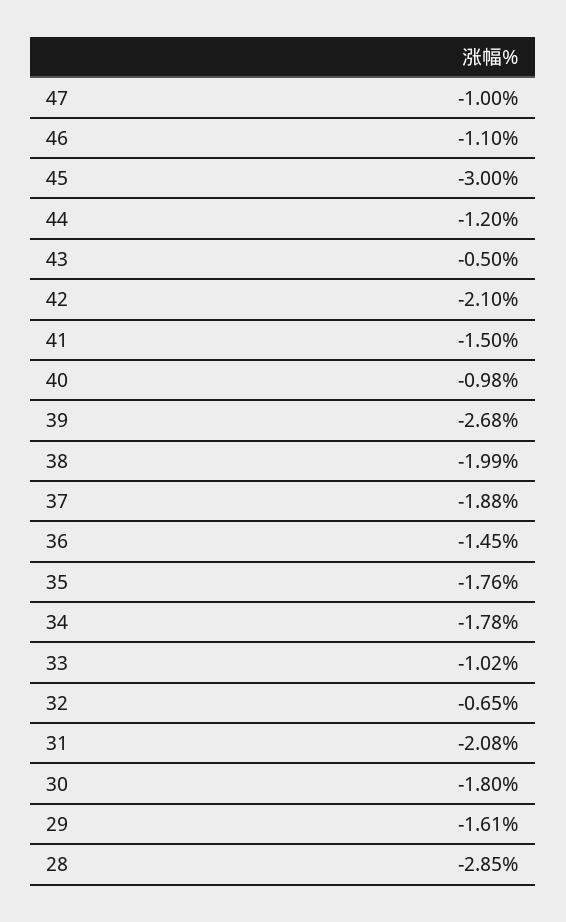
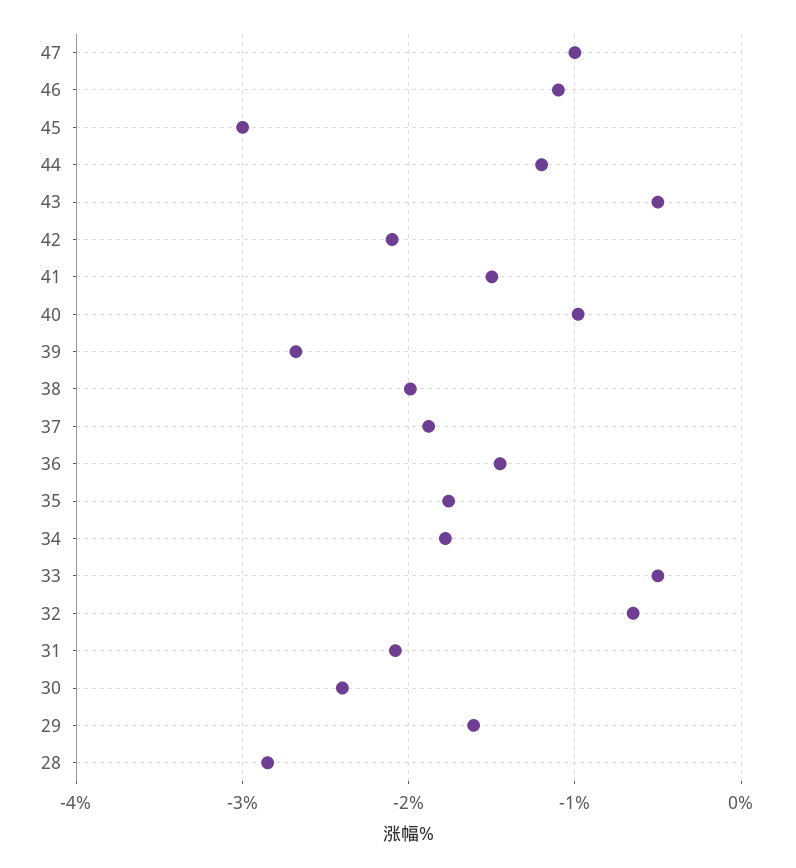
  {
    "47": -1,
    "46": -1.1,
    "45": -3,
    "44": -1.2,
    "43": -0.5,
    "42": -2.1,
    "41": -1.5,
    "40": -0.98,
    "39": -2.68,
    "38": -1.99,
    "37": -1.88,
    "36": -1.45,
    "35": -1.76,
    "34": -1.78,
-   "33": -1.02,
+   "33": -0.5,
    "32": -0.65,
    "31": -2.08,
-   "30": -1.8,
+   "30": -2.4,
    "29": -1.61,
    "28": -2.85
  }

